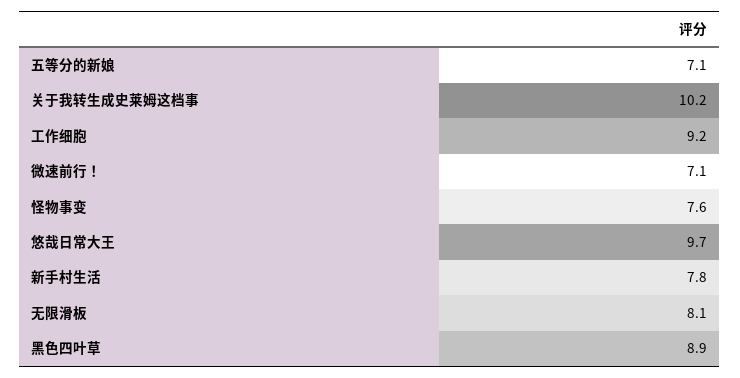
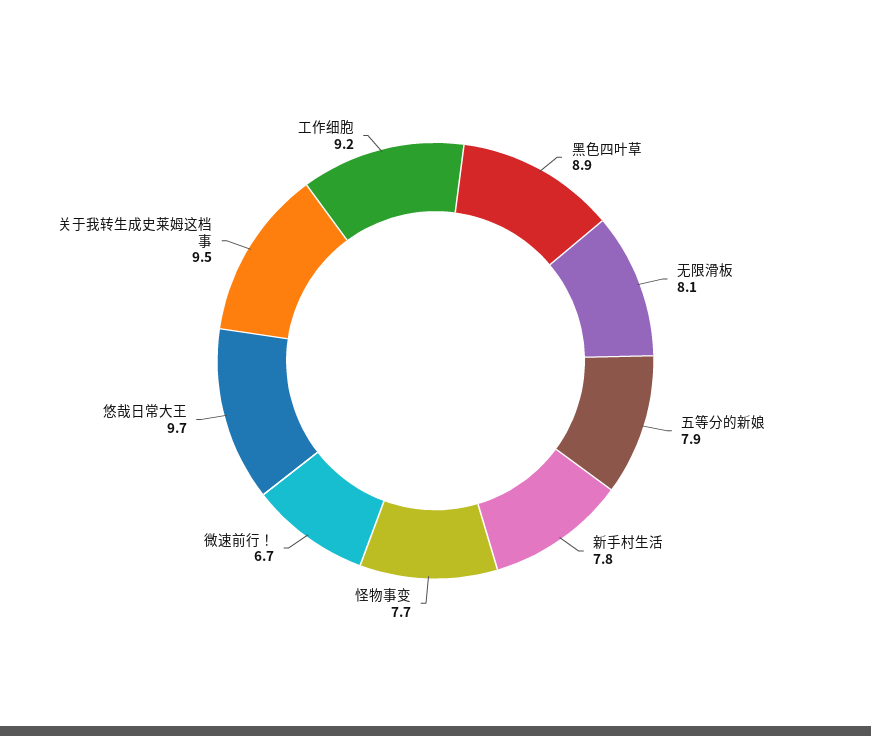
  {
-   "五等分的新娘": 7.1,
+   "五等分的新娘": 7.9,
-   "关于我转生成史莱姆这档事": 10.2,
+   "关于我转生成史莱姆这档事": 9.5,
    "工作细胞": 9.2,
-   "微速前行！": 7.1,
+   "微速前行！": 6.7,
-   "怪物事变": 7.6,
+   "怪物事变": 7.7,
    "悠哉日常大王": 9.7,
    "新手村生活": 7.8,
    "无限滑板": 8.1,
    "黑色四叶草": 8.9
  }

